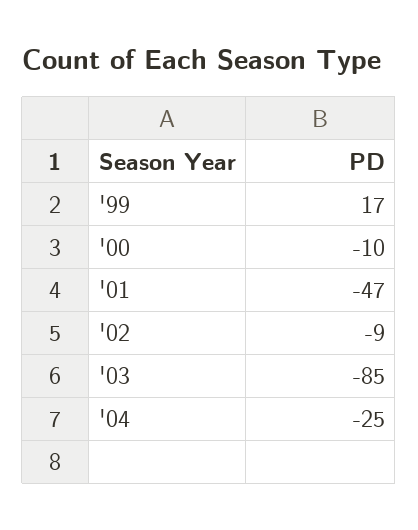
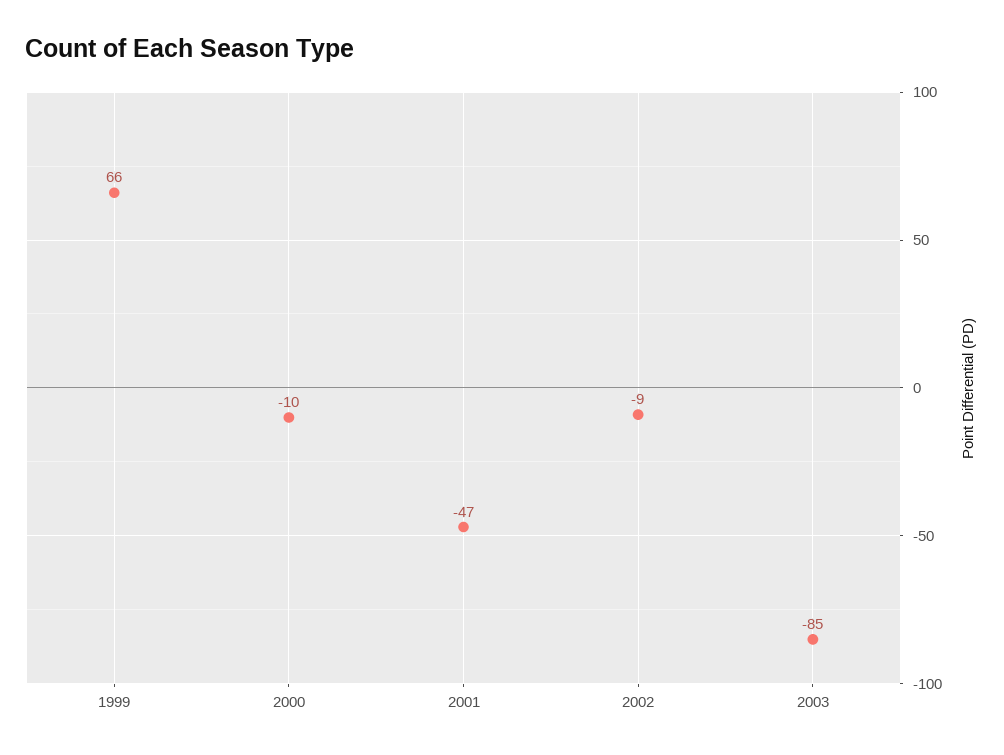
  {
-   "'99": 17,
+   "'99": 66,
    "'00": -10,
    "'01": -47,
    "'02": -9,
-   "'03": -85,
+   "'03": -85
-   "'04": -25
  }

